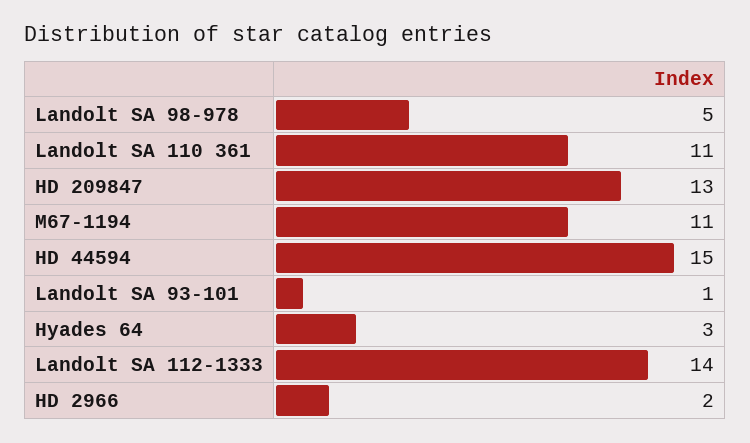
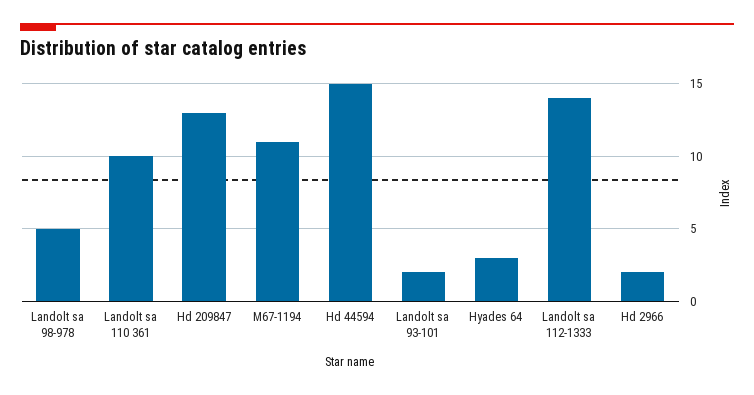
  {
    "Landolt SA 98-978": 5,
-   "Landolt SA 110 361": 11,
+   "Landolt SA 110 361": 10,
    "HD 209847": 13,
    "M67-1194": 11,
    "HD 44594": 15,
-   "Landolt SA 93-101": 1,
+   "Landolt SA 93-101": 2,
    "Hyades 64": 3,
    "Landolt SA 112-1333": 14,
    "HD 2966": 2
  }

